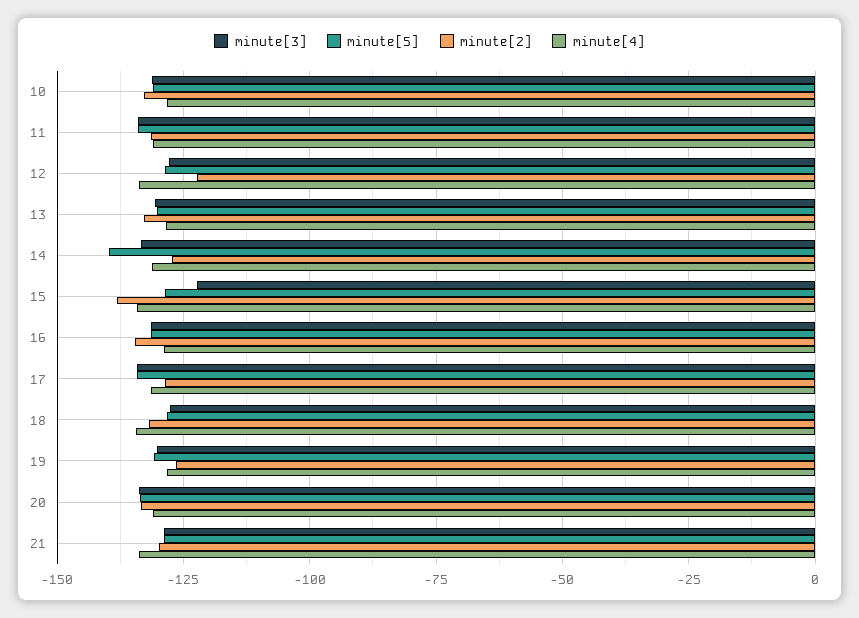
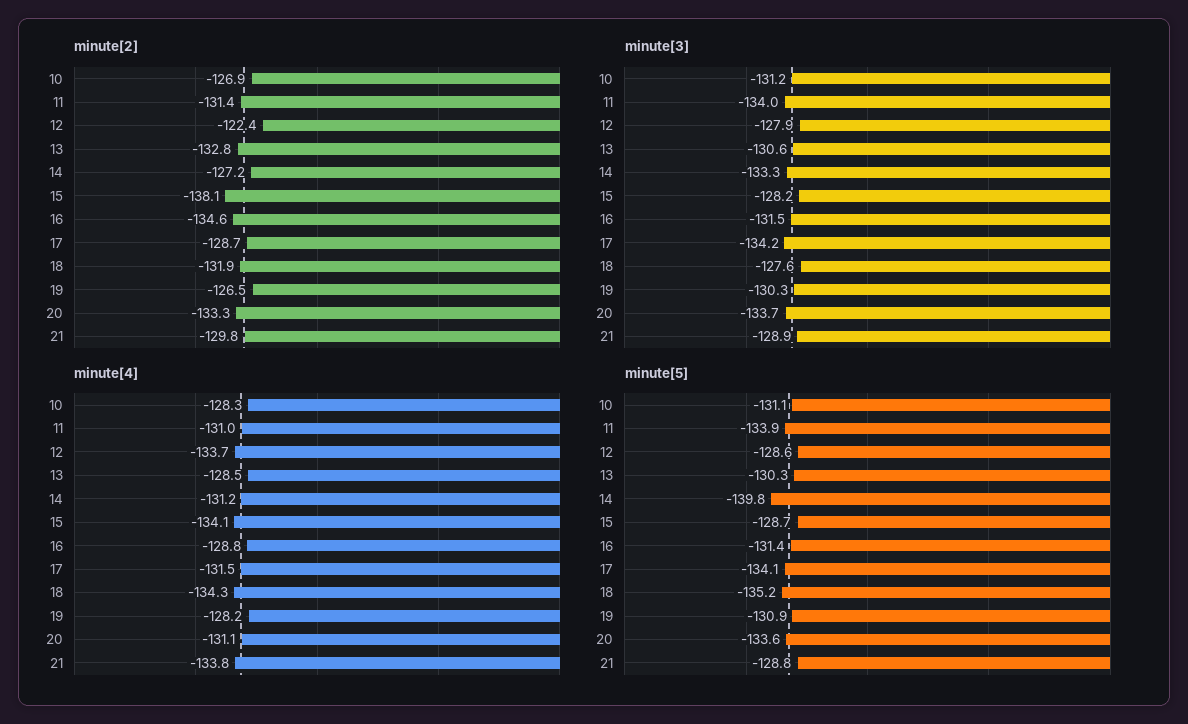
  {
    "minute[3]": {
      "10": -131.2,
      "11": -134,
      "12": -127.9,
      "13": -130.6,
      "14": -133.3,
-     "15": -122.5,
+     "15": -128.2,
      "16": -131.5,
      "17": -134.2,
      "18": -127.6,
      "19": -130.3,
      "20": -133.7,
      "21": -128.9
    },
    "minute[5]": {
      "10": -131.1,
      "11": -133.9,
      "12": -128.6,
      "13": -130.3,
      "14": -139.8,
      "15": -128.7,
      "16": -131.4,
      "17": -134.1,
-     "18": -127.5,
+     "18": -135.2,
      "19": -130.9,
      "20": -133.6,
      "21": -128.8
    },
    "minute[2]": {
-     "10": -132.5,
+     "10": -126.9,
      "11": -131.4,
      "12": -122.4,
      "13": -132.8,
      "14": -127.2,
      "15": -138.1,
      "16": -134.6,
      "17": -128.7,
      "18": -131.9,
      "19": -126.5,
      "20": -133.3,
      "21": -129.8
    },
    "minute[4]": {
      "10": -128.3,
      "11": -131,
      "12": -133.7,
      "13": -128.5,
      "14": -131.2,
      "15": -134.1,
      "16": -128.8,
      "17": -131.5,
      "18": -134.3,
      "19": -128.2,
      "20": -131.1,
      "21": -133.8
    }
  }

